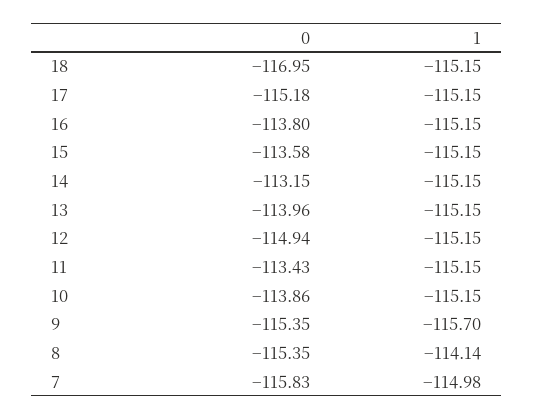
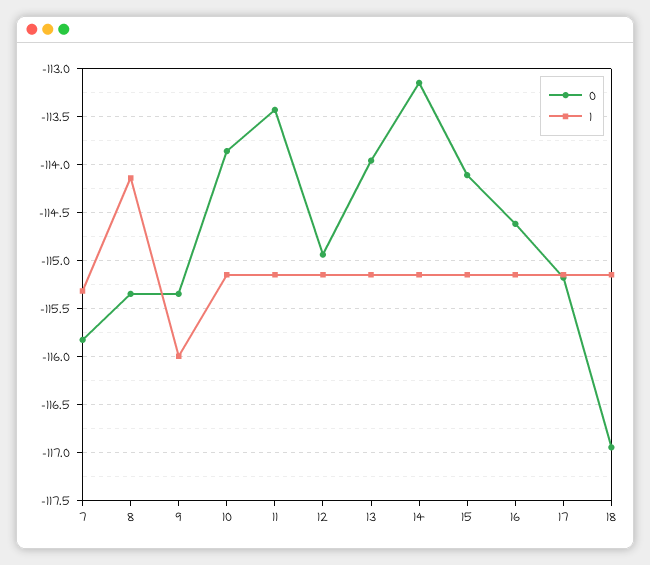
  {
    "0": {
      "18": -116.95,
      "17": -115.18,
-     "16": -113.8,
+     "16": -114.6,
-     "15": -113.58,
+     "15": -114.1,
      "14": -113.15,
      "13": -113.96,
      "12": -114.94,
      "11": -113.43,
      "10": -113.86,
      "9": -115.35,
      "8": -115.35,
      "7": -115.83
    },
    "1": {
      "18": -115.15,
      "17": -115.15,
      "16": -115.15,
      "15": -115.15,
      "14": -115.15,
      "13": -115.15,
      "12": -115.15,
      "11": -115.15,
      "10": -115.15,
-     "9": -115.7,
+     "9": -116,
      "8": -114.14,
-     "7": -114.98
+     "7": -115.3
    }
  }

